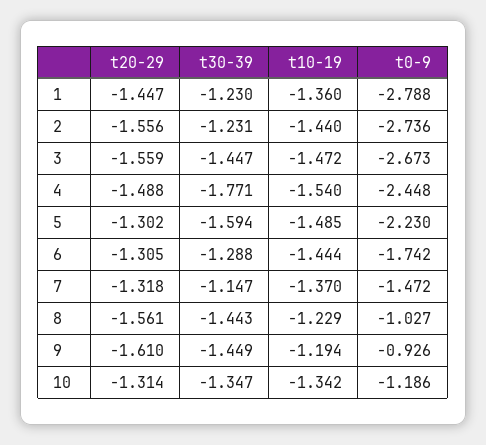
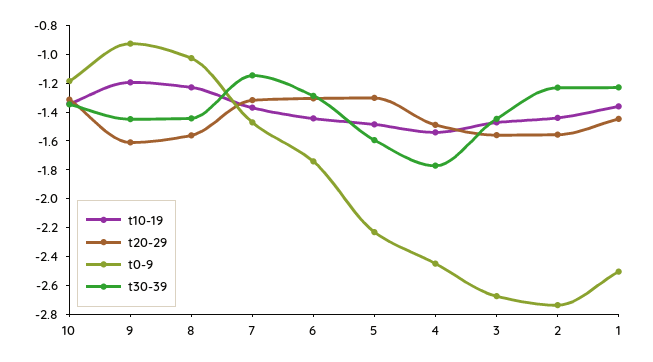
  {
    "t20-29": {
      "1": -1.447,
      "2": -1.556,
      "3": -1.559,
      "4": -1.488,
      "5": -1.302,
      "6": -1.305,
      "7": -1.318,
      "8": -1.561,
      "9": -1.61,
      "10": -1.314
    },
    "t30-39": {
      "1": -1.23,
      "2": -1.231,
      "3": -1.447,
      "4": -1.771,
      "5": -1.594,
      "6": -1.288,
      "7": -1.147,
      "8": -1.443,
      "9": -1.449,
      "10": -1.347
    },
    "t10-19": {
      "1": -1.36,
      "2": -1.44,
      "3": -1.472,
      "4": -1.54,
      "5": -1.485,
      "6": -1.444,
      "7": -1.37,
      "8": -1.229,
      "9": -1.194,
      "10": -1.342
    },
    "t0-9": {
-     "1": -2.788,
+     "1": -2.5,
      "2": -2.736,
      "3": -2.673,
      "4": -2.448,
      "5": -2.23,
      "6": -1.742,
      "7": -1.472,
      "8": -1.027,
      "9": -0.926,
      "10": -1.186
    }
  }

